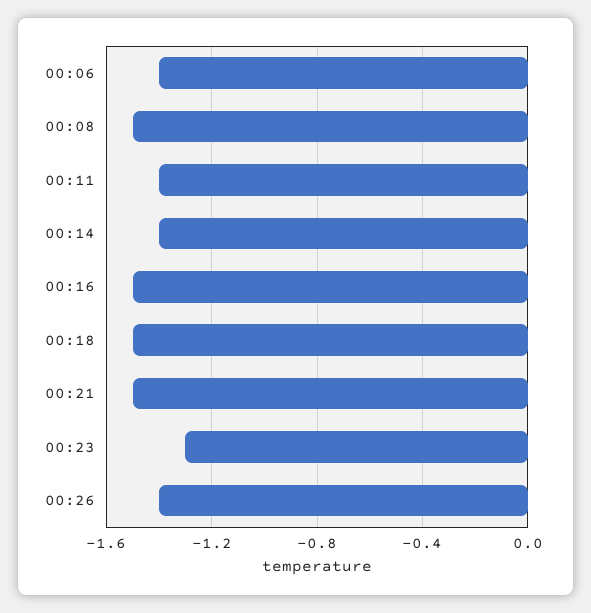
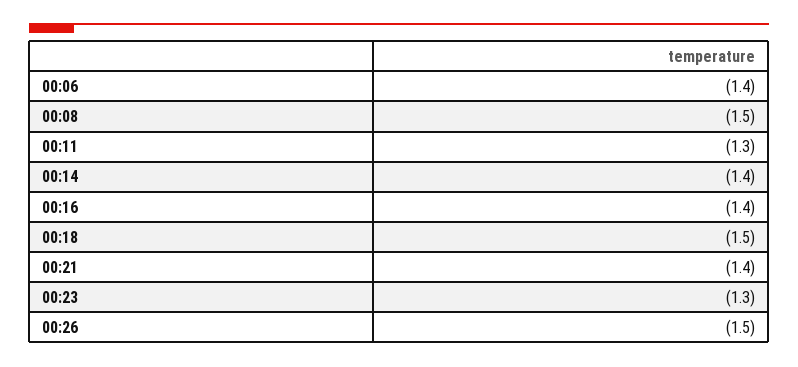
  {
    "00:06": -1.4,
    "00:08": -1.5,
-   "00:11": -1.4,
+   "00:11": -1.3,
    "00:14": -1.4,
-   "00:16": -1.5,
+   "00:16": -1.4,
    "00:18": -1.5,
-   "00:21": -1.5,
+   "00:21": -1.4,
    "00:23": -1.3,
-   "00:26": -1.4
+   "00:26": -1.5
  }

